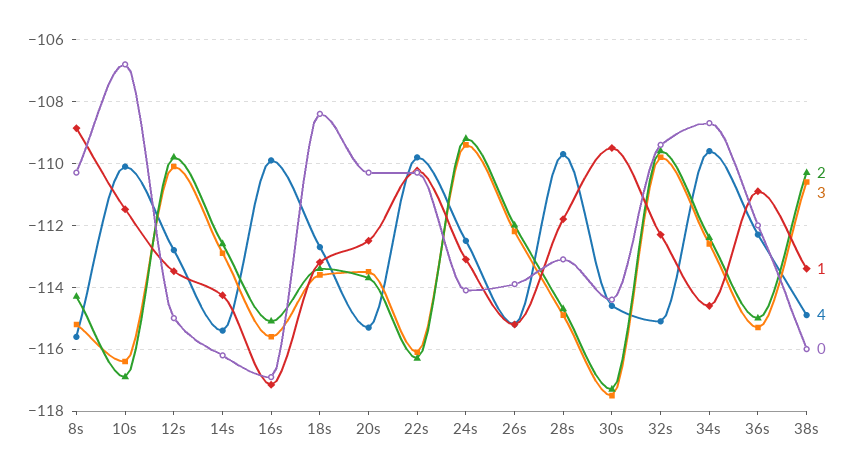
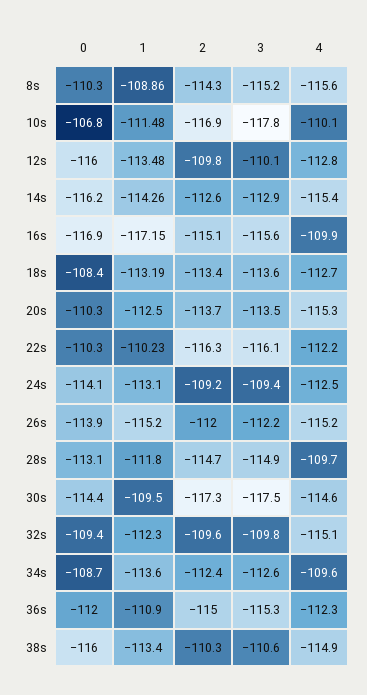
  {
    "2": {
      "8s": -114.3,
      "10s": -116.9,
      "12s": -109.8,
      "14s": -112.6,
      "16s": -115.1,
      "18s": -113.4,
      "20s": -113.7,
      "22s": -116.3,
      "24s": -109.2,
      "26s": -112,
      "28s": -114.7,
      "30s": -117.3,
      "32s": -109.6,
      "34s": -112.4,
      "36s": -115,
      "38s": -110.3
    },
    "3": {
      "8s": -115.2,
-     "10s": -116.4,
+     "10s": -117.8,
      "12s": -110.1,
      "14s": -112.9,
      "16s": -115.6,
      "18s": -113.6,
      "20s": -113.5,
      "22s": -116.1,
      "24s": -109.4,
      "26s": -112.2,
      "28s": -114.9,
      "30s": -117.5,
      "32s": -109.8,
      "34s": -112.6,
      "36s": -115.3,
      "38s": -110.6
    },
    "1": {
      "8s": -108.86,
      "10s": -111.48,
      "12s": -113.48,
      "14s": -114.26,
      "16s": -117.15,
      "18s": -113.19,
      "20s": -112.5,
      "22s": -110.23,
      "24s": -113.1,
      "26s": -115.2,
      "28s": -111.8,
      "30s": -109.5,
      "32s": -112.3,
-     "34s": -114.6,
+     "34s": -113.6,
      "36s": -110.9,
      "38s": -113.4
    },
    "4": {
      "8s": -115.6,
      "10s": -110.1,
      "12s": -112.8,
      "14s": -115.4,
      "16s": -109.9,
      "18s": -112.7,
      "20s": -115.3,
-     "22s": -109.8,
+     "22s": -112.2,
      "24s": -112.5,
      "26s": -115.2,
      "28s": -109.7,
      "30s": -114.6,
      "32s": -115.1,
      "34s": -109.6,
      "36s": -112.3,
      "38s": -114.9
    },
    "0": {
      "8s": -110.3,
      "10s": -106.8,
-     "12s": -115,
+     "12s": -116,
      "14s": -116.2,
      "16s": -116.9,
      "18s": -108.4,
      "20s": -110.3,
      "22s": -110.3,
      "24s": -114.1,
      "26s": -113.9,
      "28s": -113.1,
      "30s": -114.4,
      "32s": -109.4,
      "34s": -108.7,
      "36s": -112,
      "38s": -116
    }
  }

